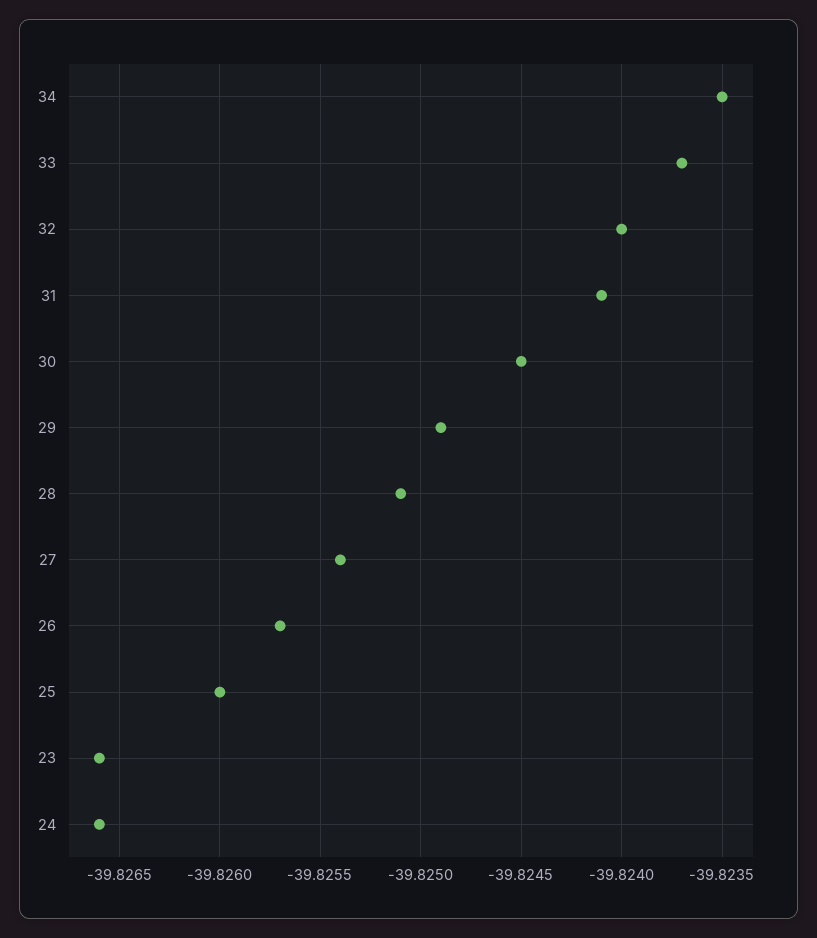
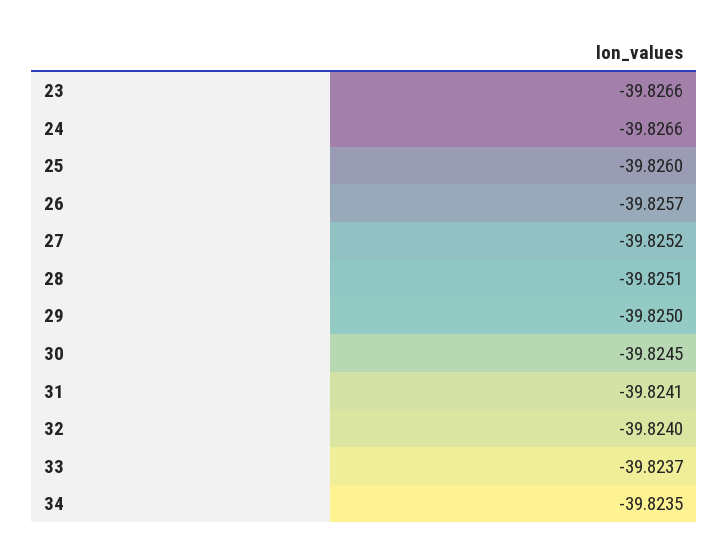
  {
    "34": -39.8235,
    "33": -39.8237,
    "32": -39.824,
    "31": -39.8241,
    "30": -39.8245,
-   "29": -39.8249,
+   "29": -39.825,
    "28": -39.8251,
-   "27": -39.8254,
+   "27": -39.8252,
    "26": -39.8257,
    "25": -39.826,
    "23": -39.8266,
    "24": -39.8266
  }

